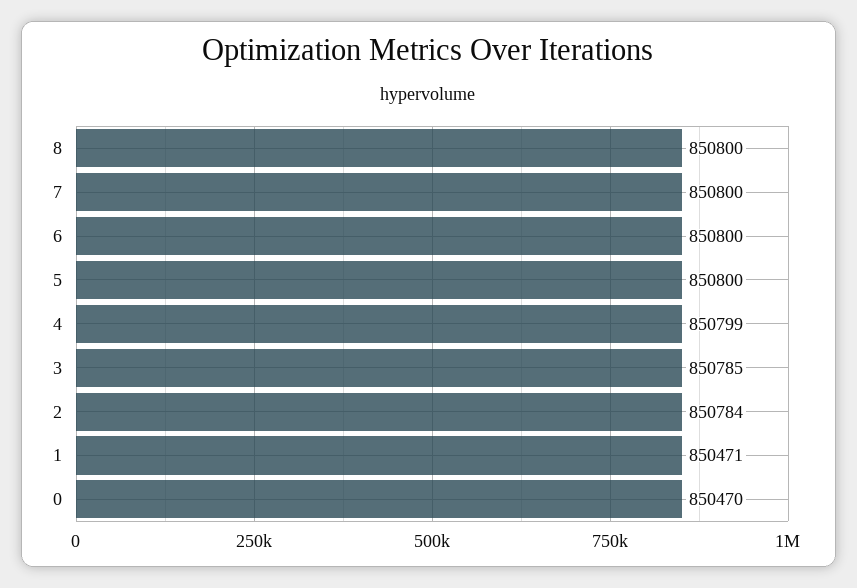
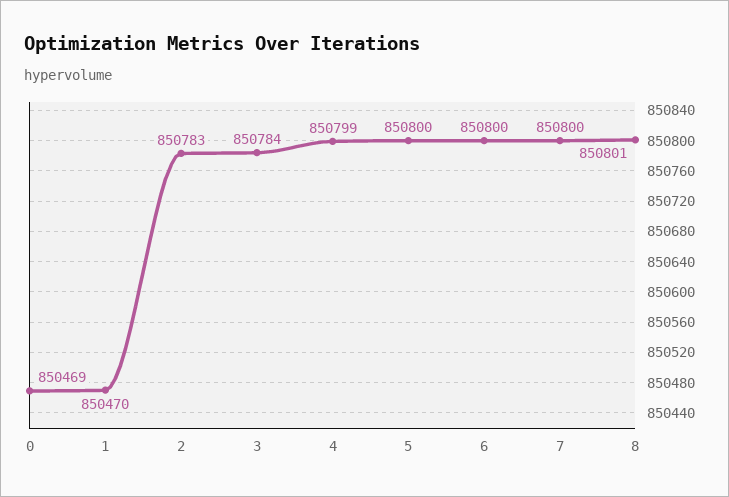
  {
-   "8": 850800,
+   "8": 850801,
    "7": 850800,
    "6": 850800,
    "5": 850800,
    "4": 850799,
-   "3": 850785,
+   "3": 850784,
-   "2": 850784,
+   "2": 850783,
-   "1": 850471,
+   "1": 850470,
-   "0": 850470
+   "0": 850469
  }

